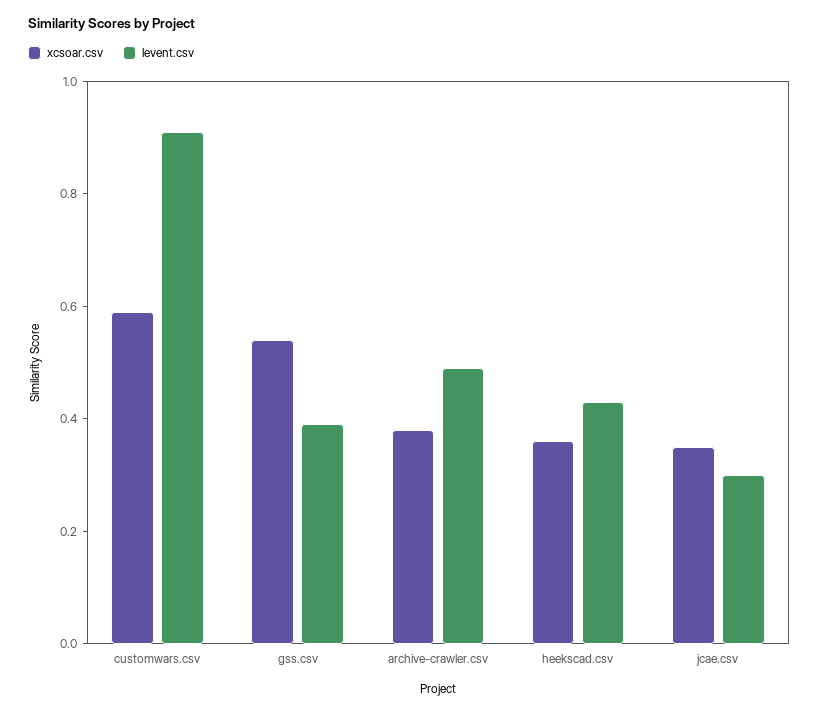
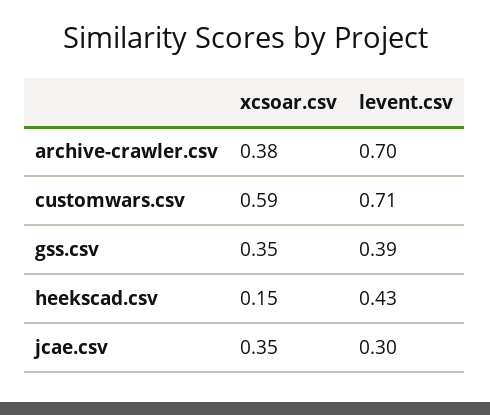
  {
    "xcsoar.csv": {
      "customwars.csv": 0.59,
-     "gss.csv": 0.55,
+     "gss.csv": 0.35,
      "archive-crawler.csv": 0.38,
-     "heekscad.csv": 0.35,
+     "heekscad.csv": 0.15,
      "jcae.csv": 0.35
    },
    "levent.csv": {
-     "customwars.csv": 0.9,
+     "customwars.csv": 0.71,
      "gss.csv": 0.39,
-     "archive-crawler.csv": 0.5,
+     "archive-crawler.csv": 0.7,
      "heekscad.csv": 0.43,
      "jcae.csv": 0.3
    }
  }

